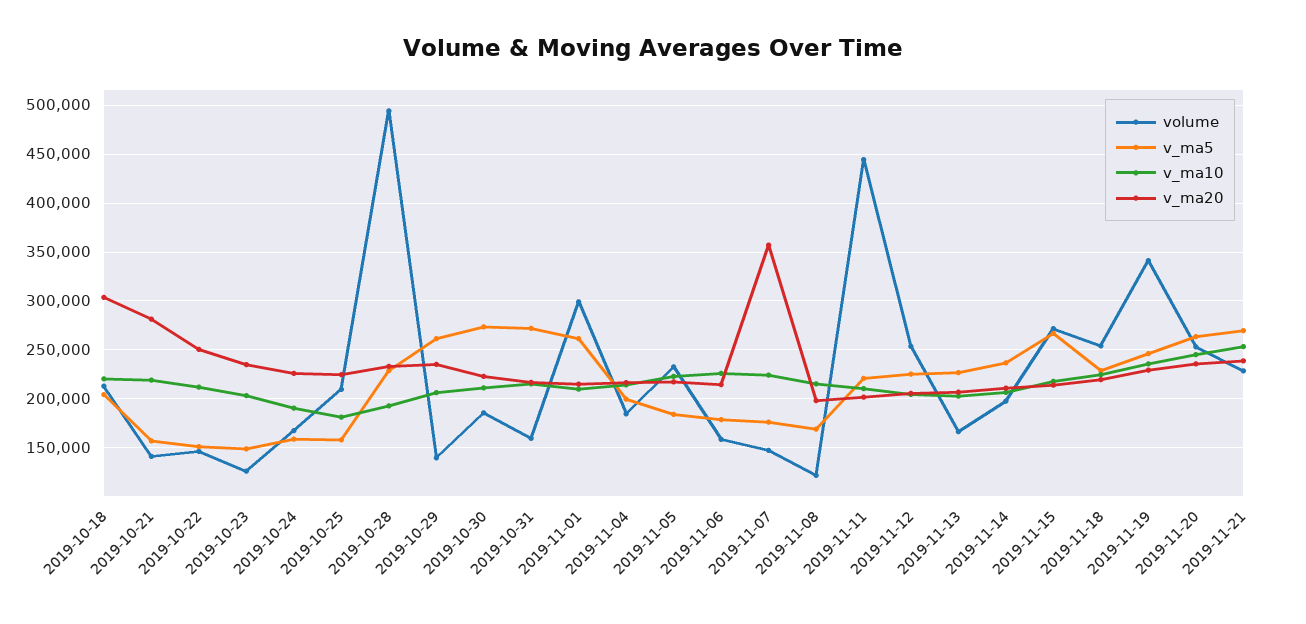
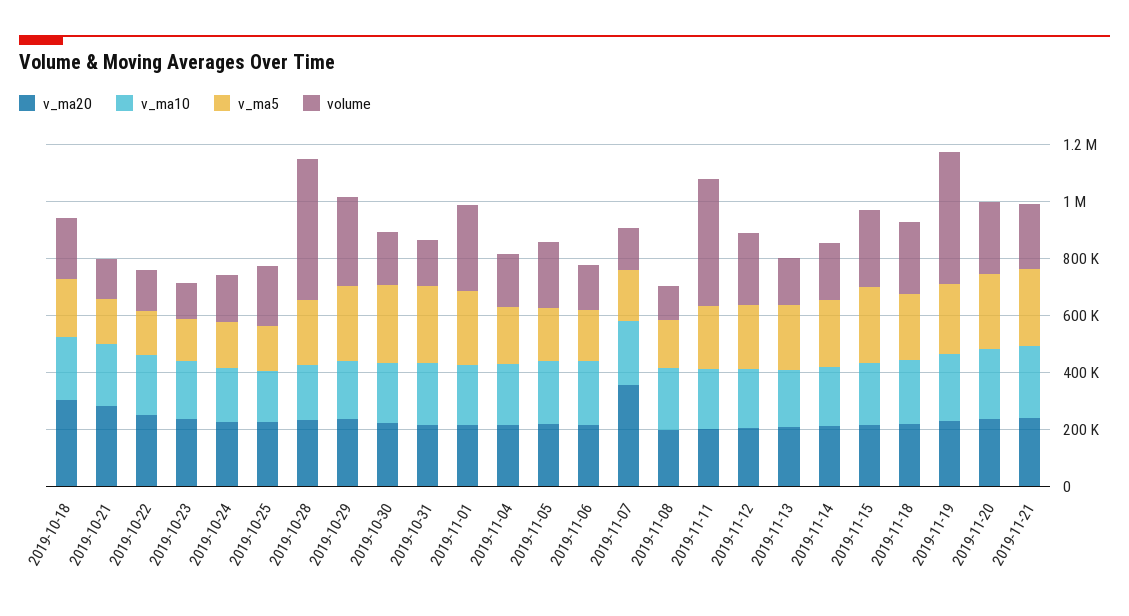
  {
    "volume": {
      "2019-10-18": 210000,
      "2019-10-21": 140000,
      "2019-10-22": 150000,
      "2019-10-23": 130000,
      "2019-10-24": 170000,
      "2019-10-25": 210000,
      "2019-10-28": 490000,
-     "2019-10-29": 140000,
+     "2019-10-29": 300000,
      "2019-10-30": 190000,
      "2019-10-31": 160000,
      "2019-11-01": 300000,
      "2019-11-04": 180000,
      "2019-11-05": 230000,
      "2019-11-06": 160000,
      "2019-11-07": 150000,
      "2019-11-08": 120000,
      "2019-11-11": 440000,
      "2019-11-12": 250000,
      "2019-11-13": 170000,
      "2019-11-14": 200000,
      "2019-11-15": 270000,
      "2019-11-18": 250000,
-     "2019-11-19": 340000,
+     "2019-11-19": 450000,
      "2019-11-20": 250000,
      "2019-11-21": 230000
    },
    "v_ma5": {
      "2019-10-18": 200000,
      "2019-10-21": 160000,
      "2019-10-22": 150000,
      "2019-10-23": 150000,
      "2019-10-24": 160000,
      "2019-10-25": 160000,
      "2019-10-28": 230000,
      "2019-10-29": 260000,
      "2019-10-30": 270000,
      "2019-10-31": 270000,
      "2019-11-01": 260000,
      "2019-11-04": 200000,
      "2019-11-05": 180000,
      "2019-11-06": 180000,
      "2019-11-07": 180000,
      "2019-11-08": 170000,
      "2019-11-11": 220000,
      "2019-11-12": 230000,
      "2019-11-13": 230000,
      "2019-11-14": 240000,
      "2019-11-15": 270000,
      "2019-11-18": 230000,
      "2019-11-19": 250000,
      "2019-11-20": 260000,
      "2019-11-21": 270000
    },
    "v_ma10": {
      "2019-10-18": 220000,
      "2019-10-21": 220000,
      "2019-10-22": 210000,
      "2019-10-23": 200000,
      "2019-10-24": 190000,
      "2019-10-25": 180000,
      "2019-10-28": 190000,
      "2019-10-29": 210000,
      "2019-10-30": 210000,
      "2019-10-31": 220000,
      "2019-11-01": 210000,
      "2019-11-04": 210000,
      "2019-11-05": 220000,
      "2019-11-06": 230000,
      "2019-11-07": 220000,
      "2019-11-08": 220000,
      "2019-11-11": 210000,
      "2019-11-12": 200000,
      "2019-11-13": 200000,
      "2019-11-14": 210000,
      "2019-11-15": 220000,
      "2019-11-18": 220000,
      "2019-11-19": 240000,
      "2019-11-20": 250000,
      "2019-11-21": 250000
    },
    "v_ma20": {
      "2019-10-18": 300000,
      "2019-10-21": 280000,
      "2019-10-22": 250000,
      "2019-10-23": 240000,
      "2019-10-24": 230000,
      "2019-10-25": 220000,
      "2019-10-28": 230000,
      "2019-10-29": 240000,
      "2019-10-30": 220000,
      "2019-10-31": 220000,
      "2019-11-01": 220000,
      "2019-11-04": 220000,
      "2019-11-05": 220000,
      "2019-11-06": 210000,
      "2019-11-07": 360000,
      "2019-11-08": 200000,
      "2019-11-11": 200000,
      "2019-11-12": 210000,
      "2019-11-13": 210000,
      "2019-11-14": 210000,
      "2019-11-15": 210000,
      "2019-11-18": 220000,
      "2019-11-19": 230000,
      "2019-11-20": 240000,
      "2019-11-21": 240000
    }
  }

